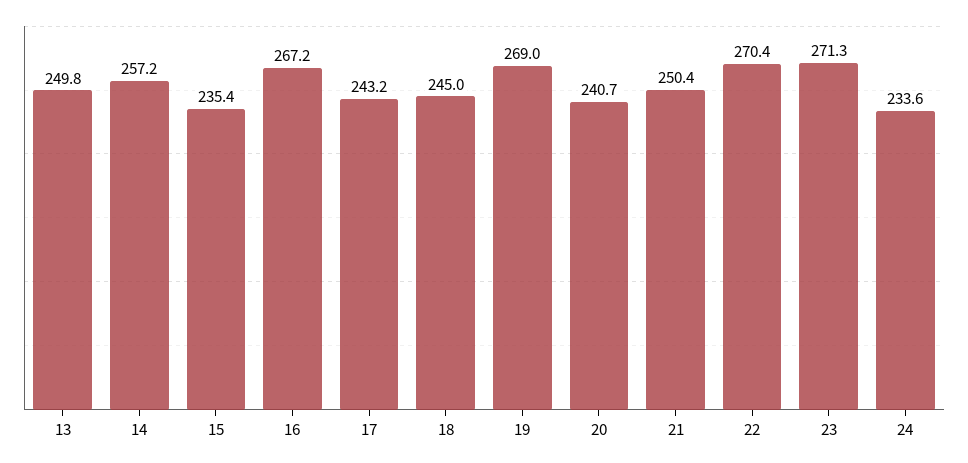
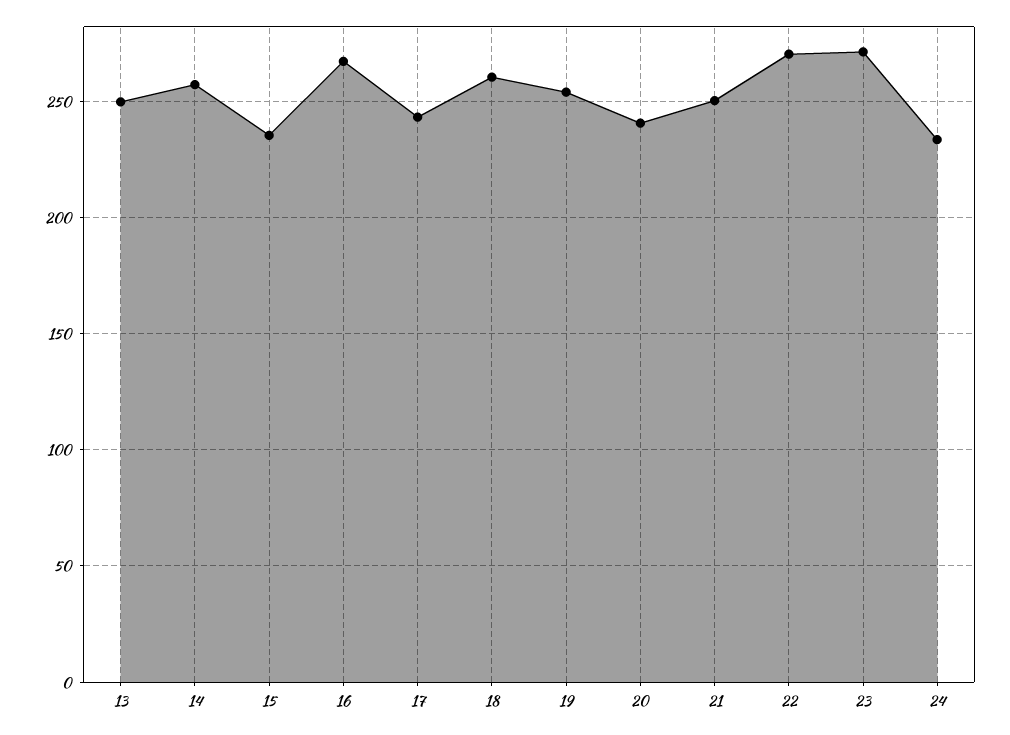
  {
    "13": 249.8,
    "14": 257.2,
    "15": 235.4,
    "16": 267.2,
    "17": 243.2,
-   "18": 245,
+   "18": 260,
-   "19": 269,
+   "19": 255,
    "20": 240.7,
    "21": 250.4,
    "22": 270.4,
    "23": 271.3,
    "24": 233.6
  }

